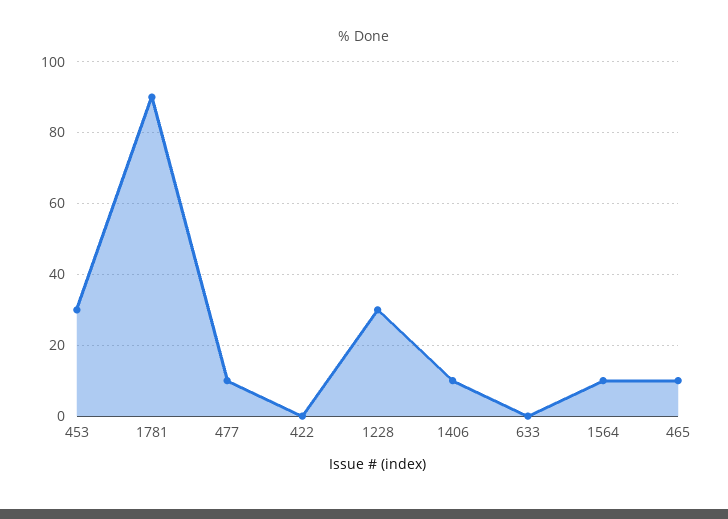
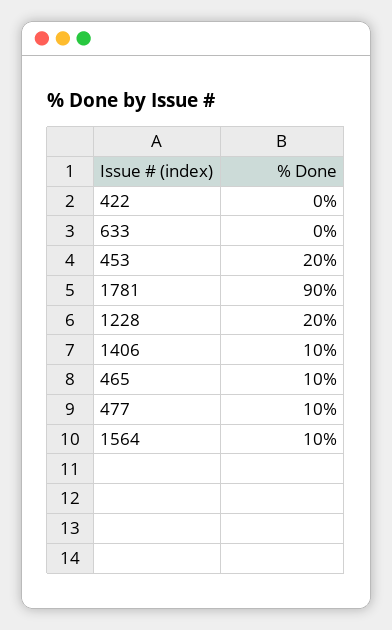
  {
-   "453": 30,
+   "453": 20,
    "1781": 90,
    "477": 10,
    "422": 0,
-   "1228": 30,
+   "1228": 20,
    "1406": 10,
    "633": 0,
    "1564": 10,
    "465": 10
  }

